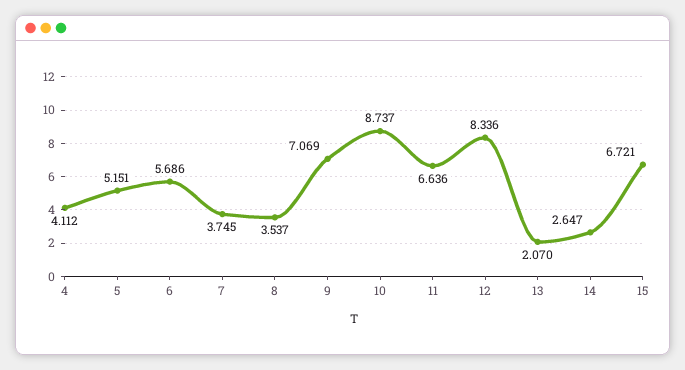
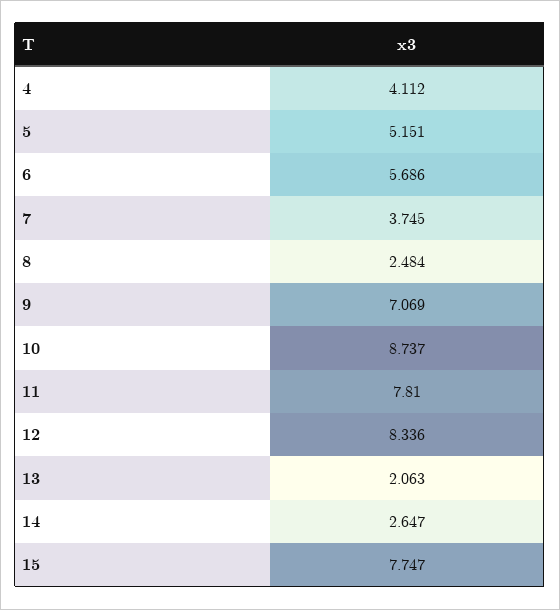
  {
    "4": 4.112,
    "5": 5.151,
    "6": 5.686,
    "7": 3.745,
-   "8": 3.537,
+   "8": 2.484,
    "9": 7.069,
    "10": 8.737,
-   "11": 6.636,
+   "11": 7.81,
    "12": 8.336,
-   "13": 2.07,
+   "13": 2.063,
    "14": 2.647,
-   "15": 6.721
+   "15": 7.747
  }

